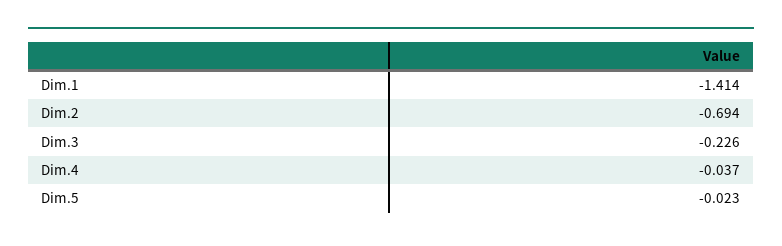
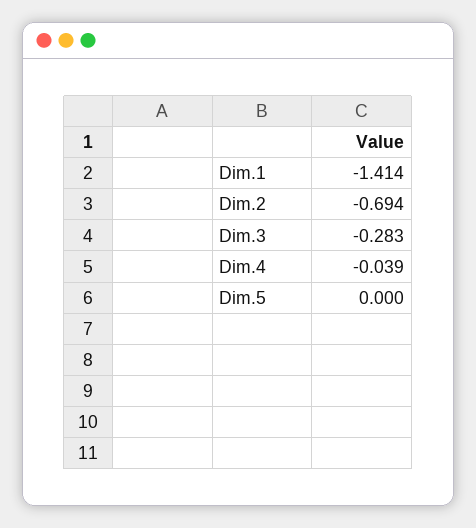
  {
    "Dim.1": -1.414,
    "Dim.2": -0.694,
-   "Dim.3": -0.226,
+   "Dim.3": -0.283,
-   "Dim.4": -0.037,
+   "Dim.4": -0.039,
-   "Dim.5": -0.023
+   "Dim.5": 0
  }

